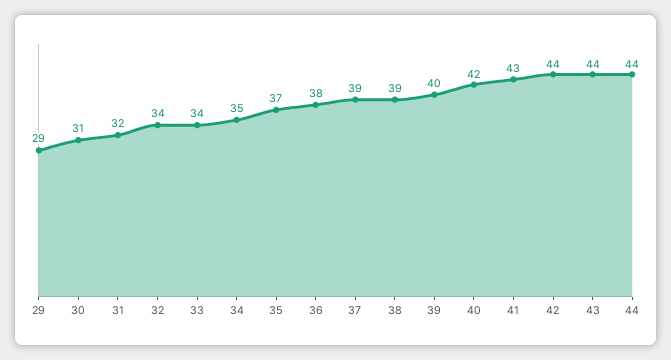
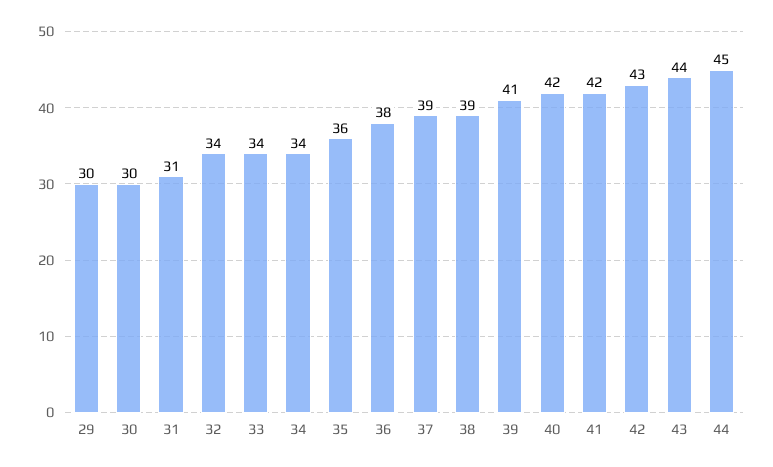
  {
-   "29": 29,
+   "29": 30,
-   "30": 31,
+   "30": 30,
-   "31": 32,
+   "31": 31,
    "32": 34,
    "33": 34,
-   "34": 35,
+   "34": 34,
-   "35": 37,
+   "35": 36,
    "36": 38,
    "37": 39,
    "38": 39,
-   "39": 40,
+   "39": 41,
    "40": 42,
-   "41": 43,
+   "41": 42,
-   "42": 44,
+   "42": 43,
    "43": 44,
-   "44": 44
+   "44": 45
  }

